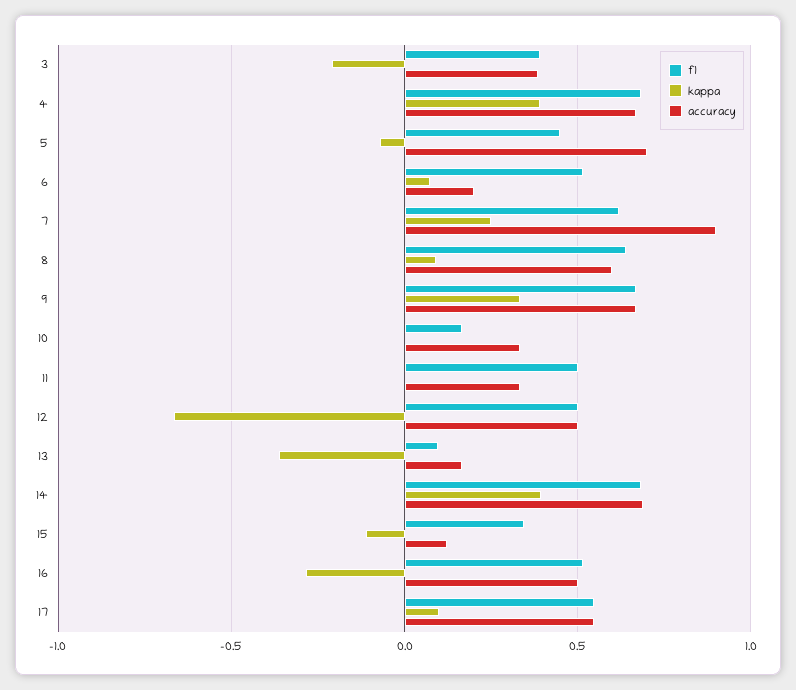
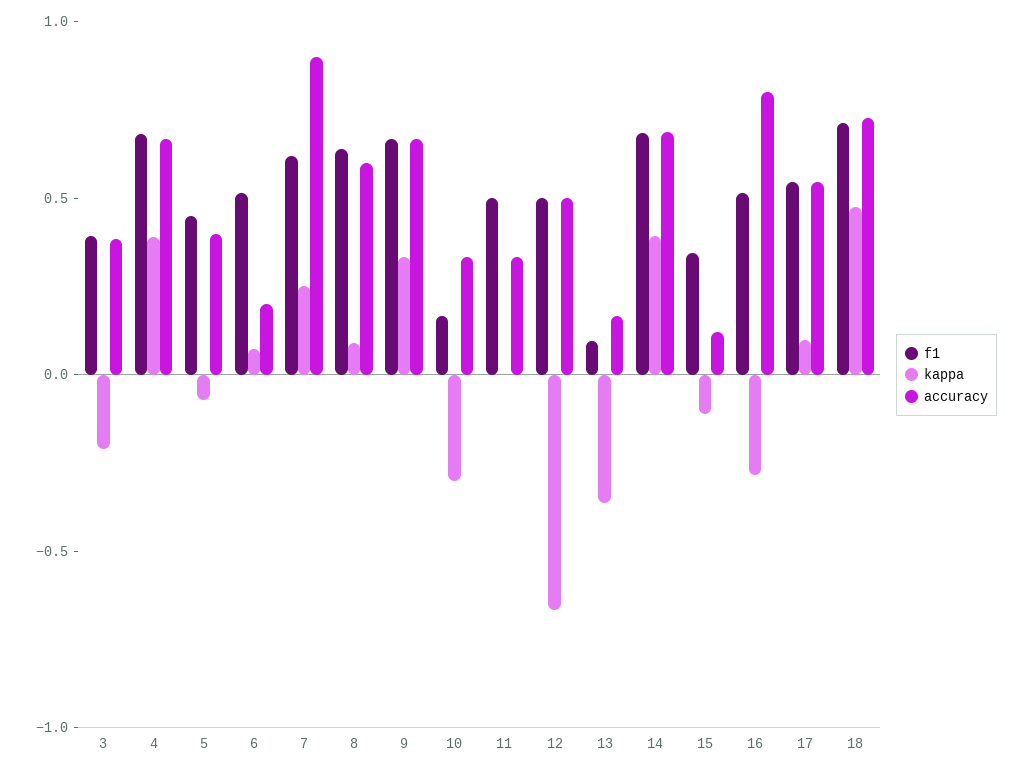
  {
    "f1": {
      "3": 0.4,
      "4": 0.7,
      "5": 0.45,
      "6": 0.5,
      "7": 0.6,
      "8": 0.65,
      "9": 0.65,
      "10": 0.15,
      "11": 0.5,
      "12": 0.5,
      "13": 0.1,
      "14": 0.7,
      "15": 0.35,
      "16": 0.5,
-     "17": 0.55
+     "17": 0.55,
+     "18": 0.7
    },
    "kappa": {
      "3": -0.2,
      "4": 0.4,
      "5": -0.05,
      "6": 0.05,
      "7": 0.25,
      "8": 0.1,
      "9": 0.35,
-     "10": 0,
+     "10": -0.3,
      "11": 0,
      "12": -0.65,
      "13": -0.35,
      "14": 0.4,
      "15": -0.1,
      "16": -0.3,
-     "17": 0.1
+     "17": 0.1,
+     "18": 0.5
    },
    "accuracy": {
      "3": 0.4,
      "4": 0.65,
-     "5": 0.7,
+     "5": 0.4,
      "6": 0.2,
      "7": 0.9,
      "8": 0.6,
      "9": 0.65,
      "10": 0.35,
      "11": 0.35,
      "12": 0.5,
      "13": 0.15,
      "14": 0.7,
      "15": 0.1,
-     "16": 0.5,
+     "16": 0.8,
-     "17": 0.55
+     "17": 0.55,
+     "18": 0.7
    }
  }

